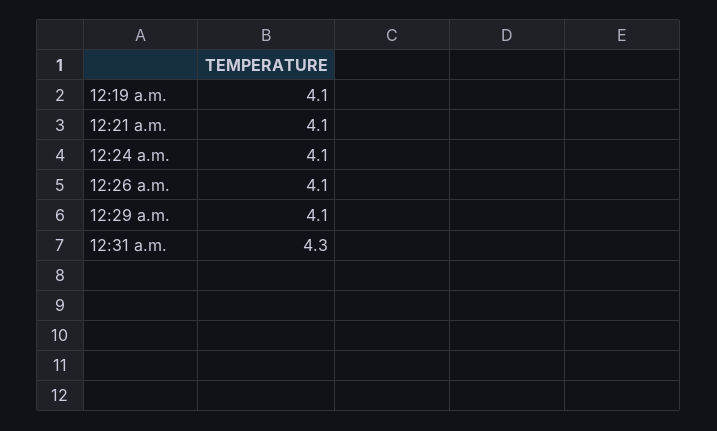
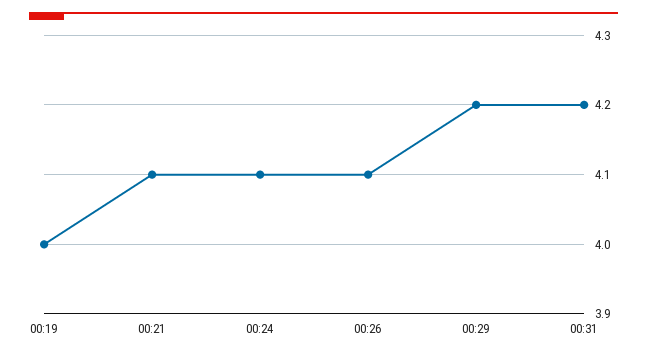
  {
-   "12:19 a.m.": 4.1,
+   "12:19 a.m.": 4,
    "12:21 a.m.": 4.1,
    "12:24 a.m.": 4.1,
    "12:26 a.m.": 4.1,
-   "12:29 a.m.": 4.1,
+   "12:29 a.m.": 4.2,
-   "12:31 a.m.": 4.3
+   "12:31 a.m.": 4.2
  }

